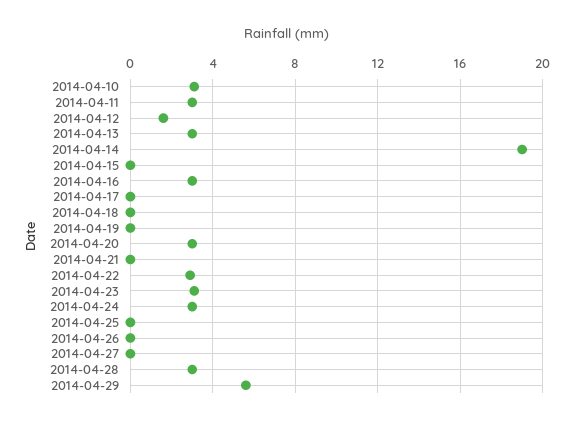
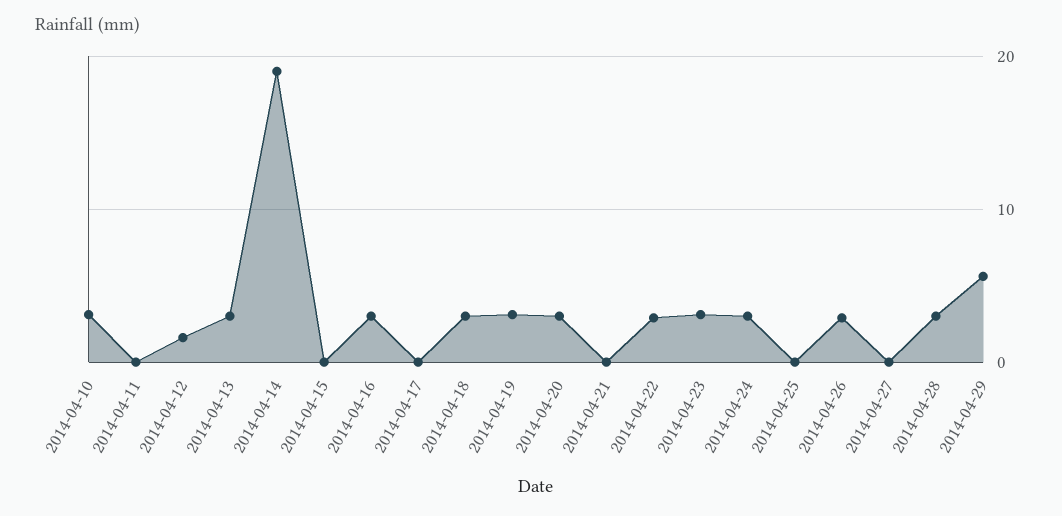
  {
    "2014-04-10": 3,
-   "2014-04-11": 3,
+   "2014-04-11": 0,
    "2014-04-12": 1.5,
    "2014-04-13": 3,
    "2014-04-14": 19,
    "2014-04-15": 0,
    "2014-04-16": 3,
    "2014-04-17": 0,
-   "2014-04-18": 0,
+   "2014-04-18": 3,
-   "2014-04-19": 0,
+   "2014-04-19": 3,
    "2014-04-20": 3,
    "2014-04-21": 0,
    "2014-04-22": 3,
    "2014-04-23": 3,
    "2014-04-24": 3,
    "2014-04-25": 0,
-   "2014-04-26": 0,
+   "2014-04-26": 3,
    "2014-04-27": 0,
    "2014-04-28": 3,
    "2014-04-29": 5.5
  }

